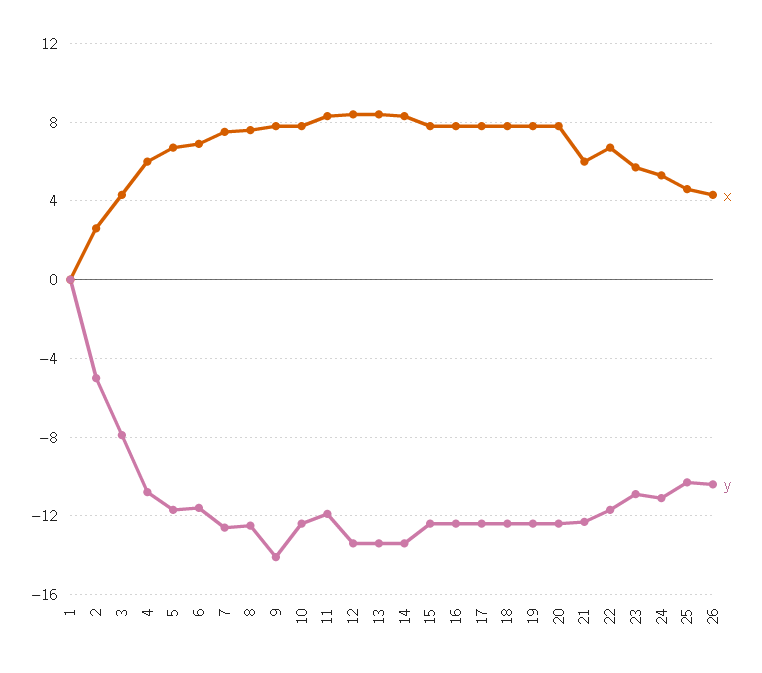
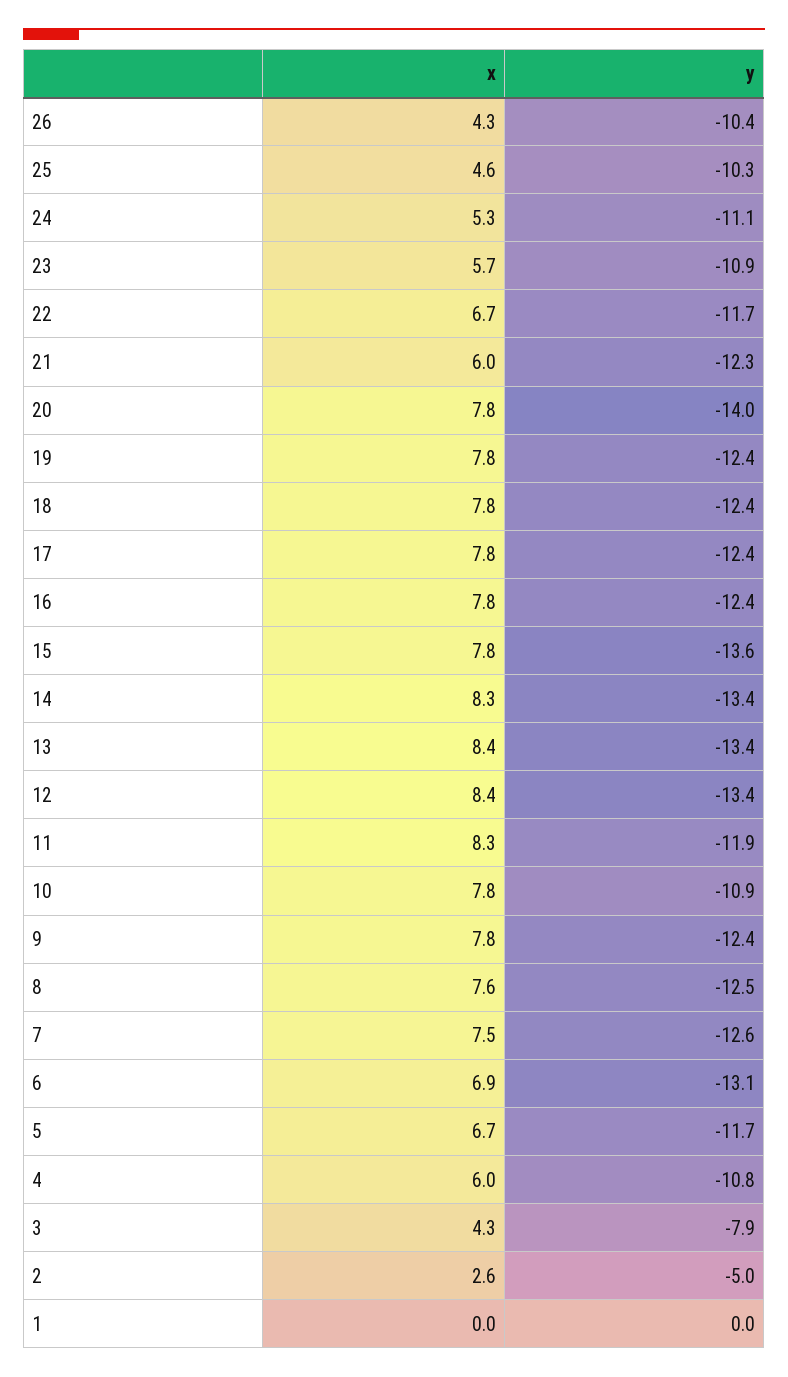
  {
    "x": {
      "1": 0,
      "2": 2.6,
      "3": 4.3,
      "4": 6,
      "5": 6.7,
      "6": 6.9,
      "7": 7.5,
      "8": 7.6,
      "9": 7.8,
      "10": 7.8,
      "11": 8.3,
      "12": 8.4,
      "13": 8.4,
      "14": 8.3,
      "15": 7.8,
      "16": 7.8,
      "17": 7.8,
      "18": 7.8,
      "19": 7.8,
      "20": 7.8,
      "21": 6,
      "22": 6.7,
      "23": 5.7,
      "24": 5.3,
      "25": 4.6,
      "26": 4.3
    },
    "y": {
      "1": 0,
      "2": -5,
      "3": -7.9,
      "4": -10.8,
      "5": -11.7,
-     "6": -11.5,
+     "6": -13.1,
      "7": -12.6,
      "8": -12.5,
-     "9": -14,
+     "9": -12.4,
-     "10": -12.5,
+     "10": -10.9,
      "11": -11.9,
      "12": -13.4,
      "13": -13.4,
      "14": -13.4,
-     "15": -12.5,
+     "15": -13.6,
      "16": -12.4,
      "17": -12.4,
      "18": -12.4,
      "19": -12.4,
-     "20": -12.5,
+     "20": -14,
      "21": -12.3,
      "22": -11.7,
      "23": -10.9,
      "24": -11.1,
      "25": -10.3,
      "26": -10.4
    }
  }

